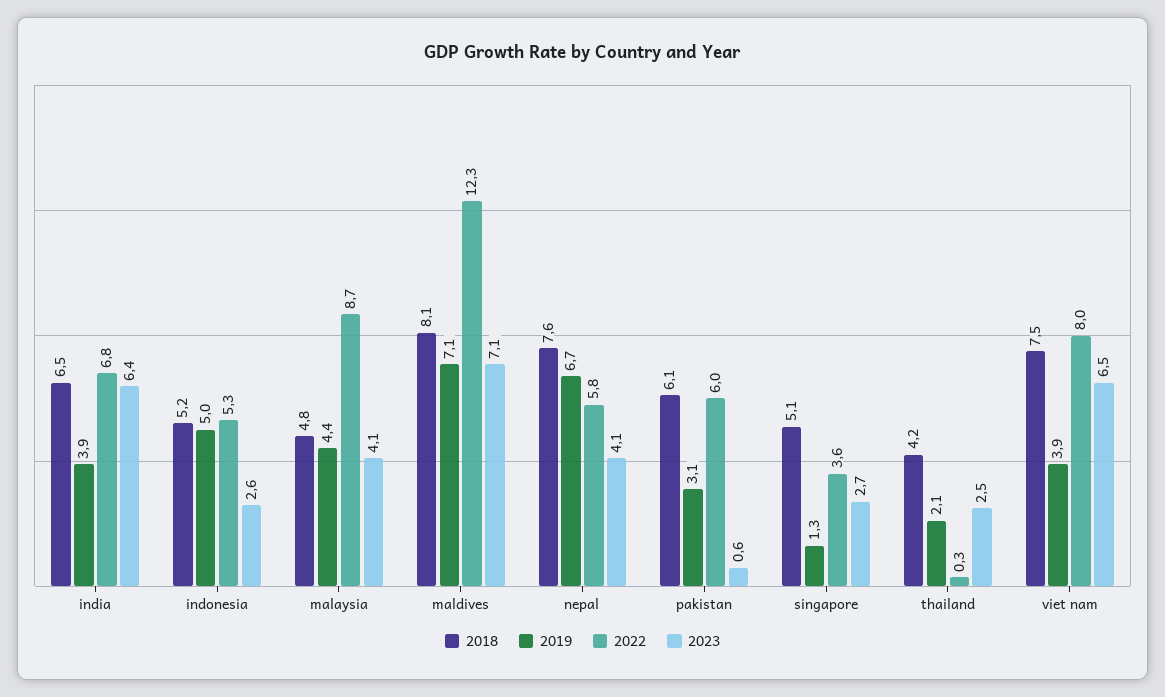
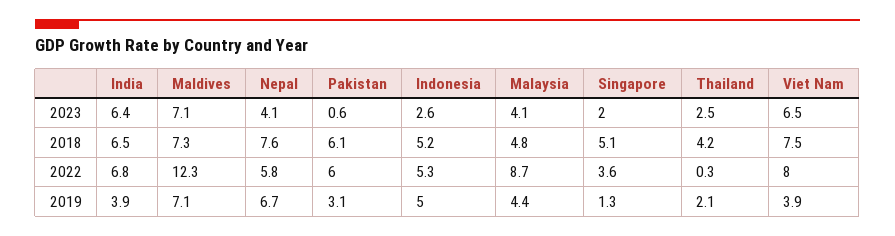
  {
    "2018": {
      "india": 6.5,
      "indonesia": 5.2,
      "malaysia": 4.8,
-     "maldives": 8.1,
+     "maldives": 7.3,
      "nepal": 7.6,
      "pakistan": 6.1,
      "singapore": 5.1,
      "thailand": 4.2,
      "viet nam": 7.5
    },
    "2019": {
      "india": 3.9,
      "indonesia": 5,
      "malaysia": 4.4,
      "maldives": 7.1,
      "nepal": 6.7,
      "pakistan": 3.1,
      "singapore": 1.3,
      "thailand": 2.1,
      "viet nam": 3.9
    },
    "2022": {
      "india": 6.8,
      "indonesia": 5.3,
      "malaysia": 8.7,
      "maldives": 12.3,
      "nepal": 5.8,
      "pakistan": 6,
      "singapore": 3.6,
      "thailand": 0.3,
      "viet nam": 8
    },
    "2023": {
      "india": 6.4,
      "indonesia": 2.6,
      "malaysia": 4.1,
      "maldives": 7.1,
      "nepal": 4.1,
      "pakistan": 0.6,
-     "singapore": 2.7,
+     "singapore": 2,
      "thailand": 2.5,
      "viet nam": 6.5
    }
  }

